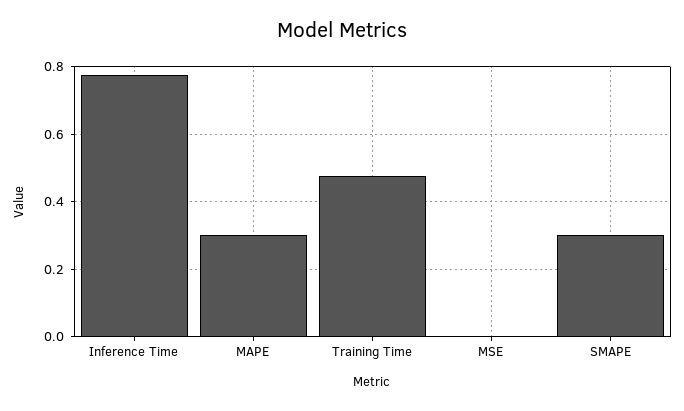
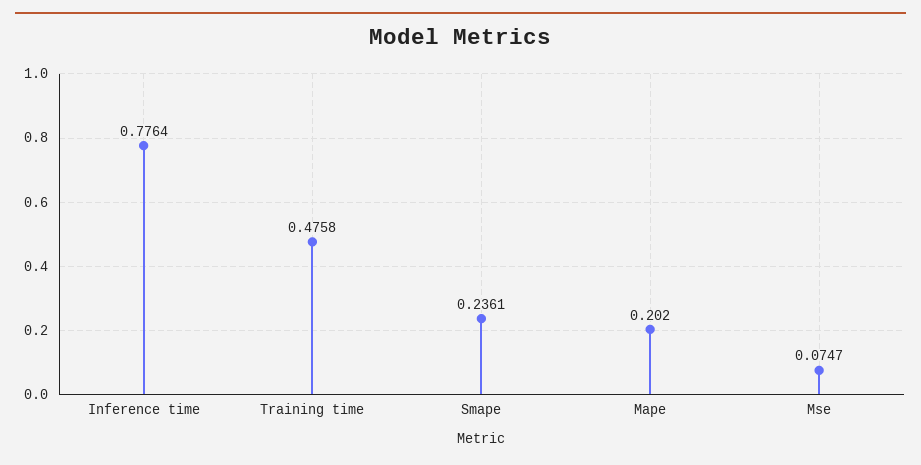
  {
    "Inference Time": 0.7764,
-   "MAPE": 0.3,
+   "MAPE": 0.202,
    "Training Time": 0.4758,
-   "MSE": 0,
+   "MSE": 0.0747,
-   "SMAPE": 0.3
+   "SMAPE": 0.2361
  }

